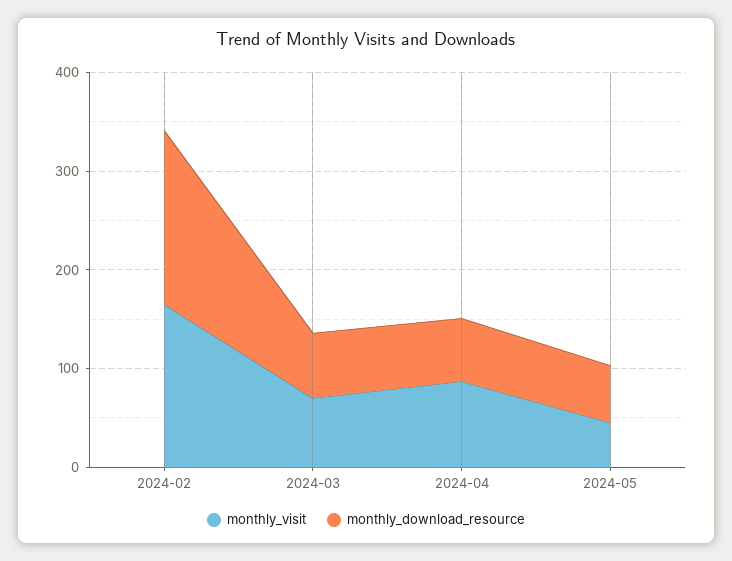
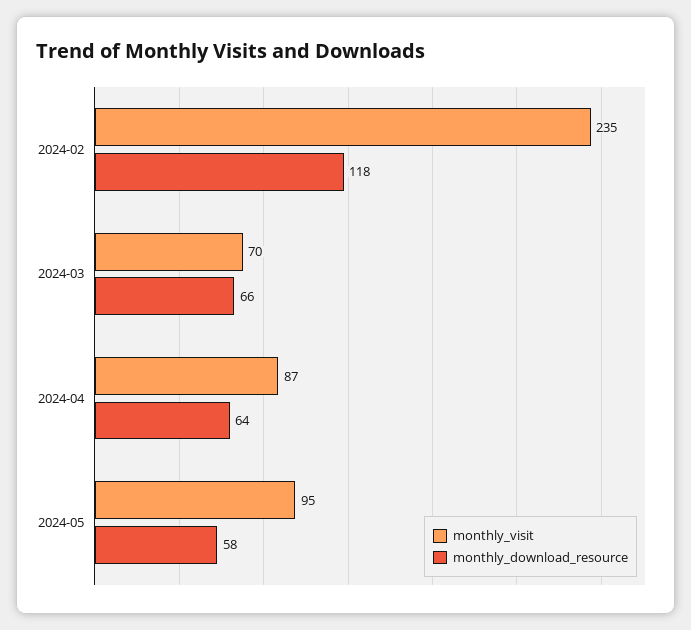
  {
    "monthly_visit": {
-     "2024-02": 160,
+     "2024-02": 235,
      "2024-03": 70,
      "2024-04": 87,
-     "2024-05": 40
+     "2024-05": 95
    },
    "monthly_download_resource": {
-     "2024-02": 180,
+     "2024-02": 118,
      "2024-03": 66,
      "2024-04": 64,
      "2024-05": 58
    }
  }

